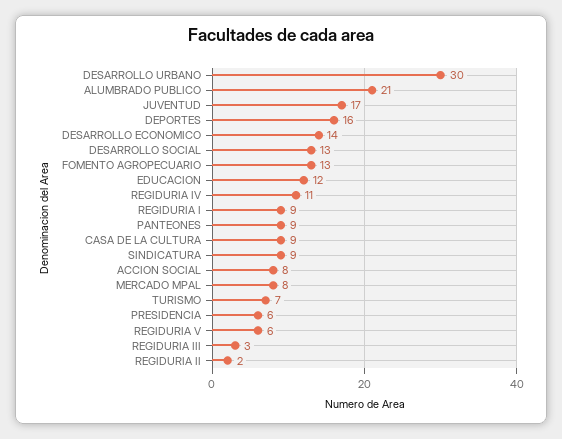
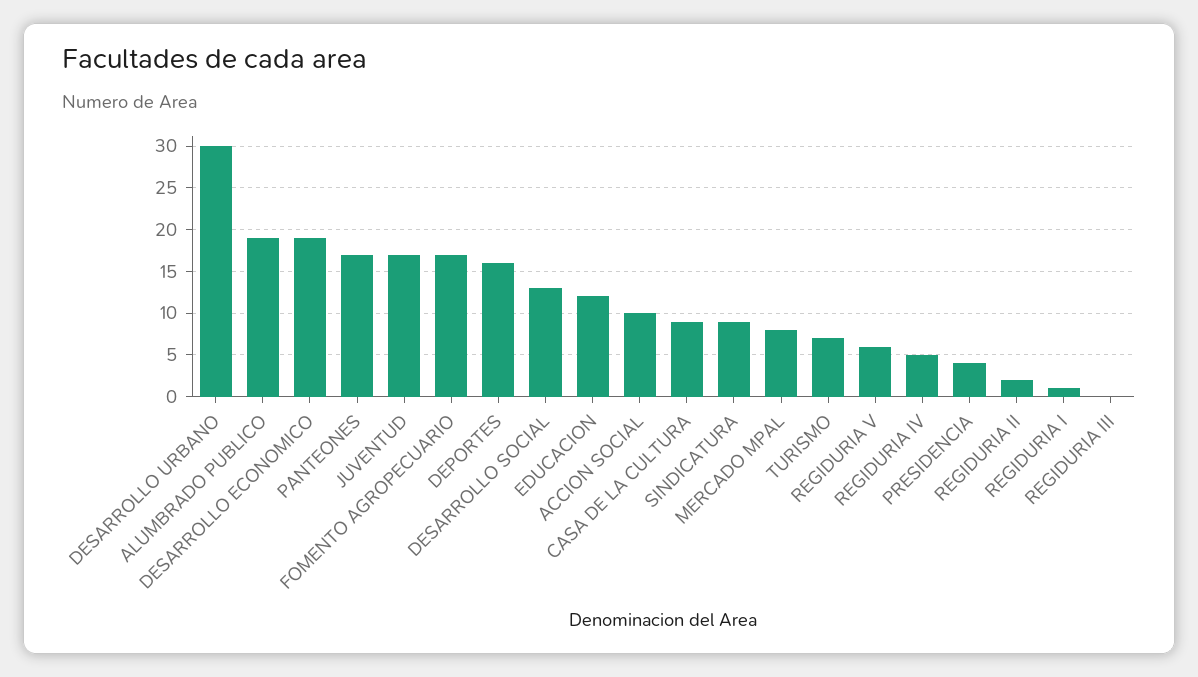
  {
    "DESARROLLO URBANO": 30,
-   "ALUMBRADO PUBLICO": 21,
+   "ALUMBRADO PUBLICO": 19,
    "JUVENTUD": 17,
    "DEPORTES": 16,
-   "DESARROLLO ECONOMICO": 14,
+   "DESARROLLO ECONOMICO": 19,
    "DESARROLLO SOCIAL": 13,
-   "FOMENTO AGROPECUARIO": 13,
+   "FOMENTO AGROPECUARIO": 17,
    "EDUCACION": 12,
-   "REGIDURIA IV": 11,
+   "REGIDURIA IV": 5,
-   "REGIDURIA I": 9,
+   "REGIDURIA I": 1,
-   "PANTEONES": 9,
+   "PANTEONES": 17,
    "CASA DE LA CULTURA": 9,
    "SINDICATURA": 9,
-   "ACCION SOCIAL": 8,
+   "ACCION SOCIAL": 10,
    "MERCADO MPAL": 8,
    "TURISMO": 7,
-   "PRESIDENCIA": 6,
+   "PRESIDENCIA": 4,
    "REGIDURIA V": 6,
-   "REGIDURIA III": 3,
+   "REGIDURIA III": 0,
    "REGIDURIA II": 2
  }

